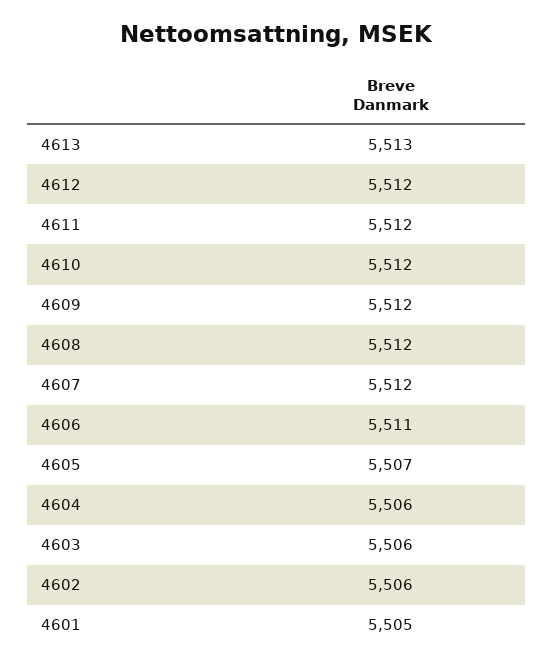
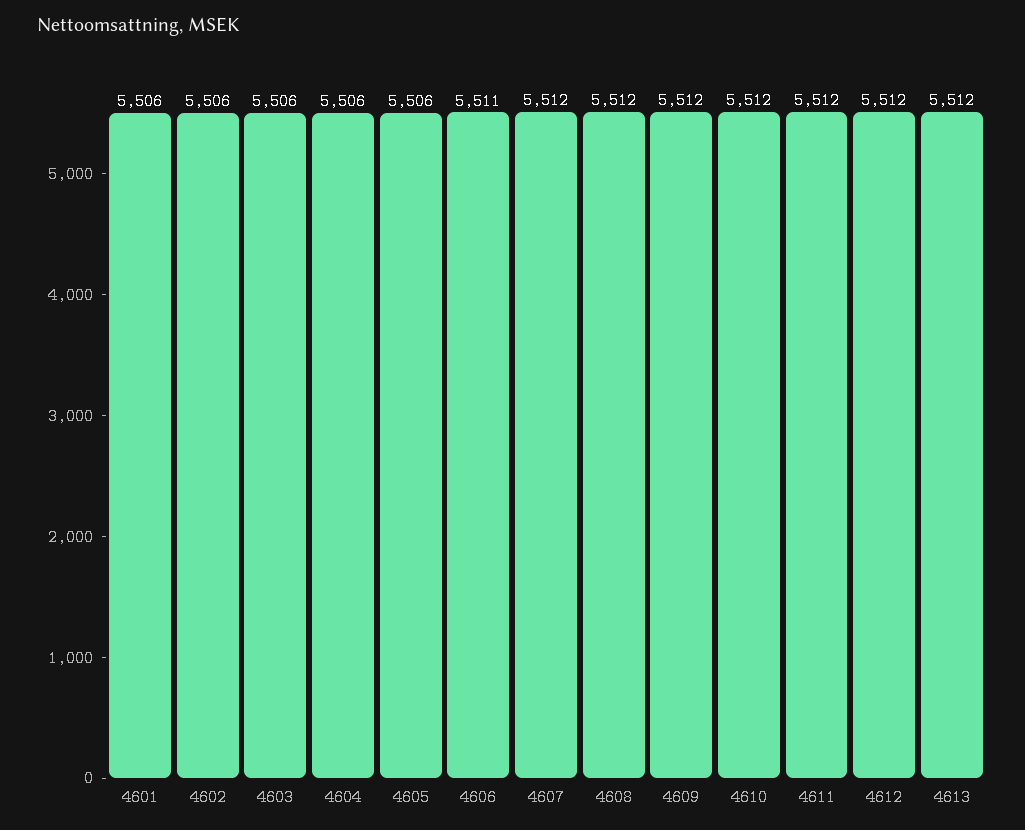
  {
-   "4613": 5513,
+   "4613": 5512,
    "4612": 5512,
    "4611": 5512,
    "4610": 5512,
    "4609": 5512,
    "4608": 5512,
    "4607": 5512,
    "4606": 5511,
-   "4605": 5507,
+   "4605": 5506,
    "4604": 5506,
    "4603": 5506,
    "4602": 5506,
-   "4601": 5505
+   "4601": 5506
  }

